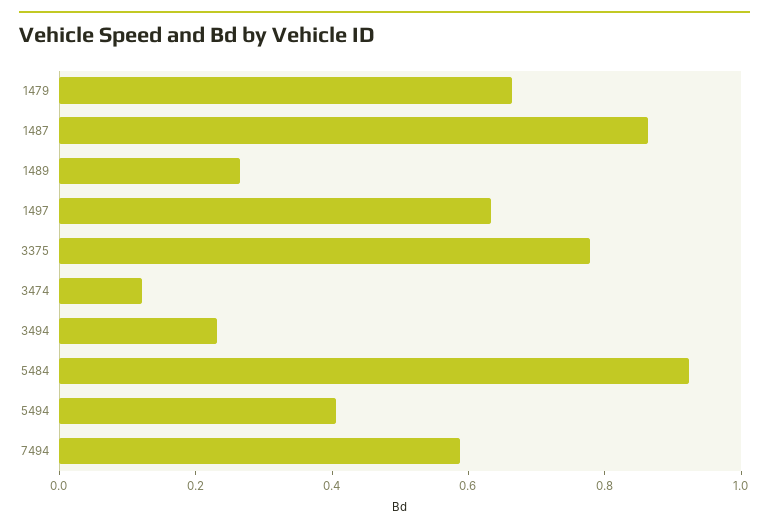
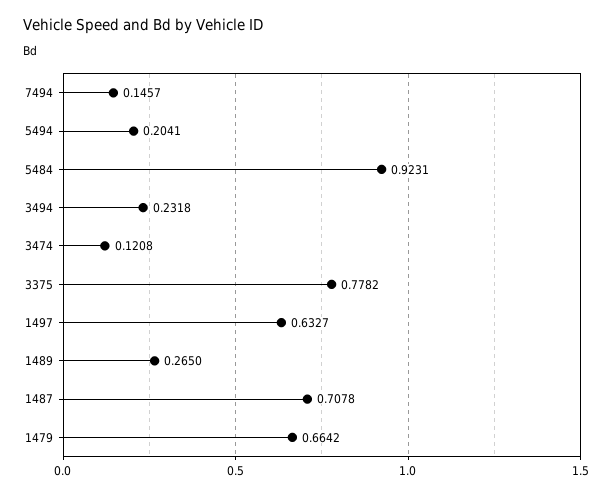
  {
    "1479": 0.6642,
-   "1487": 0.85,
+   "1487": 0.7078,
    "1489": 0.265,
    "1497": 0.6327,
    "3375": 0.7782,
    "3474": 0.1208,
    "3494": 0.2318,
    "5484": 0.9231,
-   "5494": 0.4,
+   "5494": 0.2041,
-   "7494": 0.6
+   "7494": 0.1457
  }

